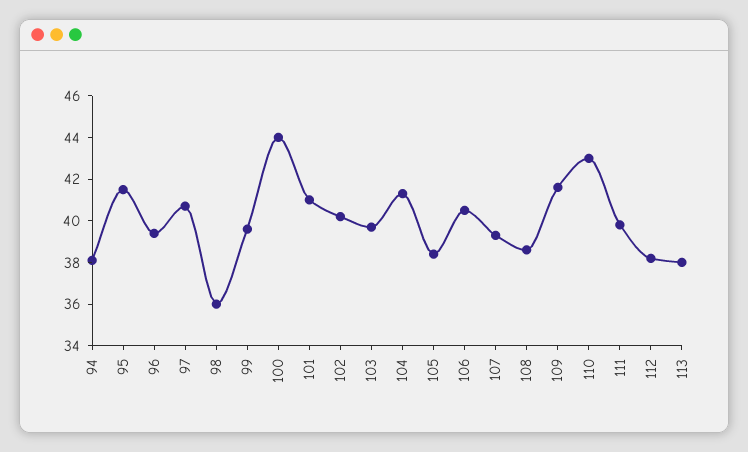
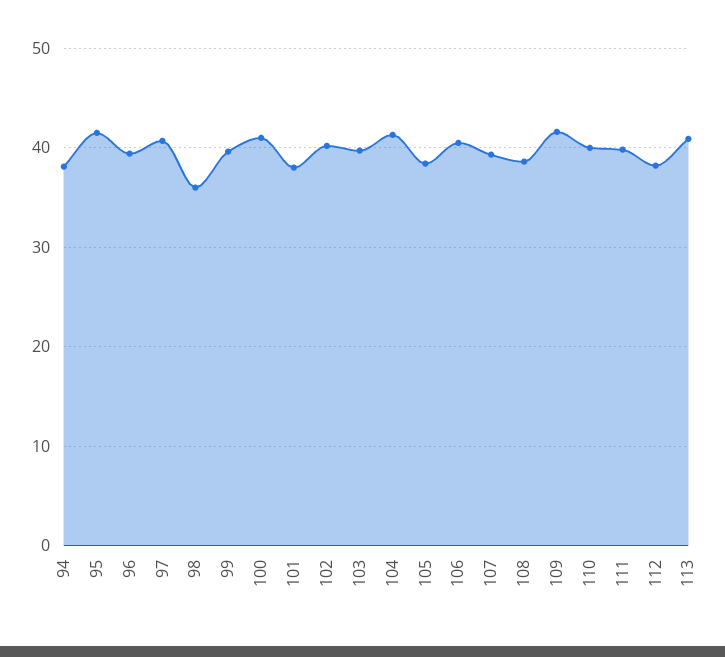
  {
    "94": 38,
    "95": 41.5,
    "96": 39.5,
    "97": 40.5,
    "98": 36,
    "99": 39.5,
-   "100": 44,
+   "100": 41,
-   "101": 41,
+   "101": 38,
    "102": 40,
    "103": 39.5,
    "104": 41.5,
    "105": 38.5,
    "106": 40.5,
    "107": 39.5,
    "108": 38.5,
    "109": 41.5,
-   "110": 43,
+   "110": 40,
    "111": 40,
    "112": 38,
-   "113": 38
+   "113": 41
  }

